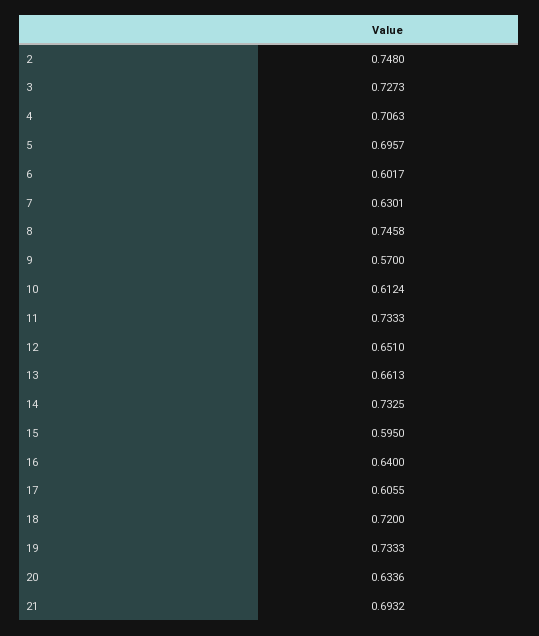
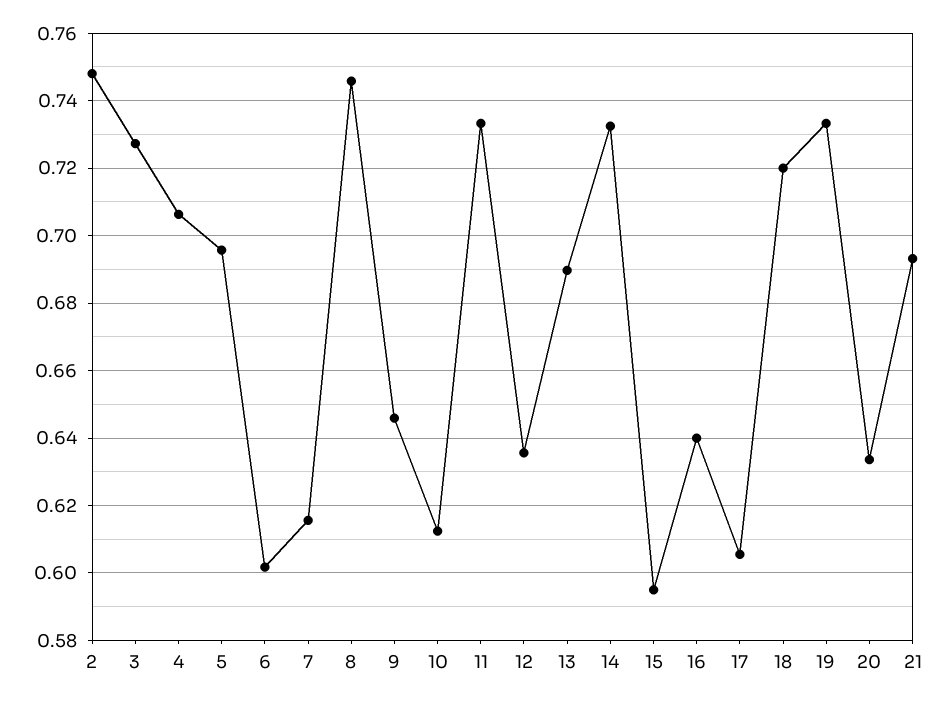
  {
    "2": 0.748,
    "3": 0.7273,
    "4": 0.7063,
    "5": 0.6957,
    "6": 0.6017,
-   "7": 0.6301,
+   "7": 0.616,
    "8": 0.7458,
-   "9": 0.57,
+   "9": 0.646,
    "10": 0.6124,
    "11": 0.7333,
-   "12": 0.651,
+   "12": 0.636,
-   "13": 0.6613,
+   "13": 0.69,
    "14": 0.7325,
    "15": 0.595,
    "16": 0.64,
    "17": 0.6055,
    "18": 0.72,
    "19": 0.7333,
    "20": 0.6336,
    "21": 0.6932
  }

